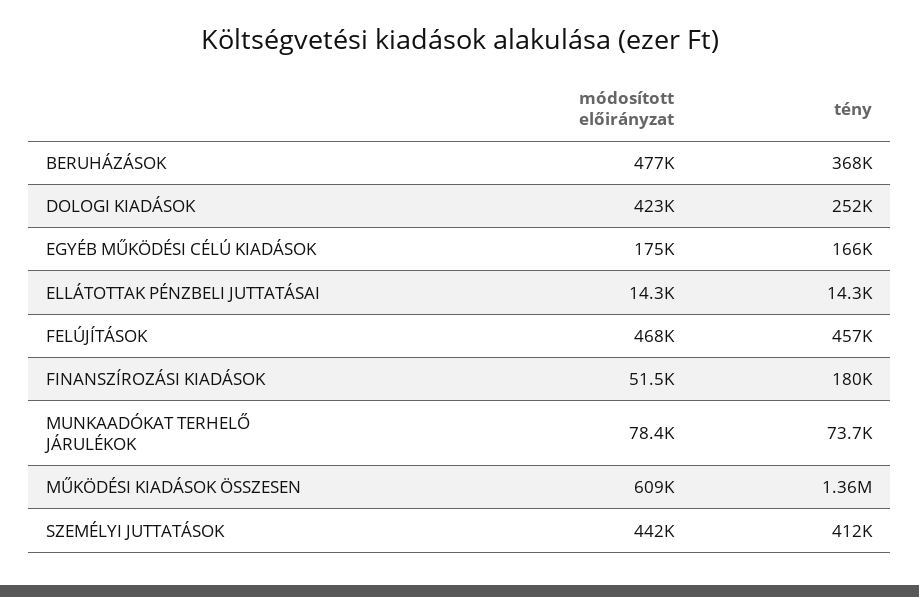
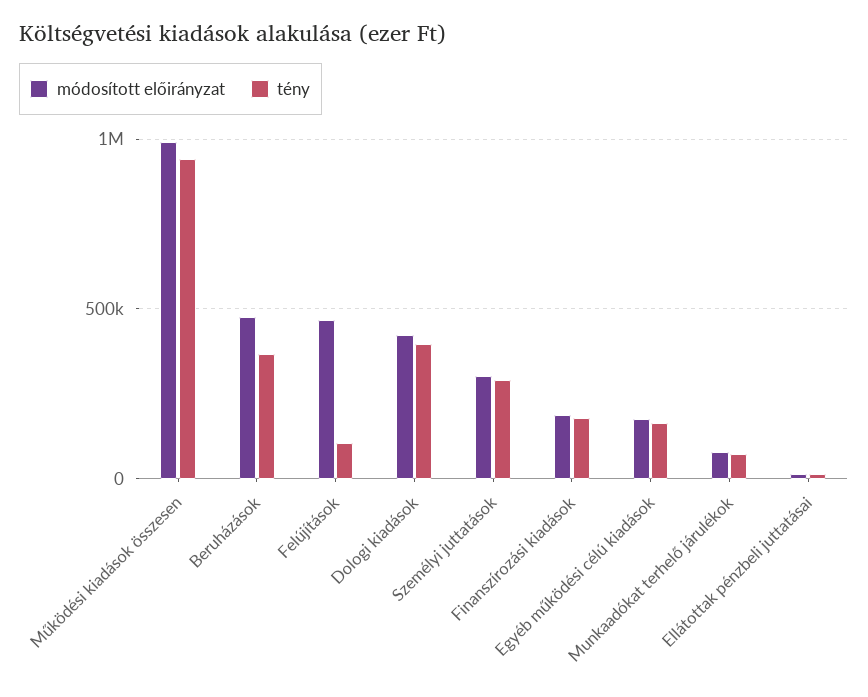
  {
    "módosított előirányzat": {
      "BERUHÁZÁSOK": 477000,
      "DOLOGI KIADÁSOK": 423000,
      "EGYÉB MŰKÖDÉSI CÉLÚ KIADÁSOK": 175000,
      "ELLÁTOTTAK PÉNZBELI JUTTATÁSAI": 14300,
      "FELÚJÍTÁSOK": 468000,
-     "FINANSZÍROZÁSI KIADÁSOK": 51500,
+     "FINANSZÍROZÁSI KIADÁSOK": 200000,
      "MUNKAADÓKAT TERHELŐ JÁRULÉKOK": 78400,
-     "MŰKÖDÉSI KIADÁSOK ÖSSZESEN": 609000,
+     "MŰKÖDÉSI KIADÁSOK ÖSSZESEN": 1000000,
-     "SZEMÉLYI JUTTATÁSOK": 442000
+     "SZEMÉLYI JUTTATÁSOK": 300000
    },
    "tény": {
      "BERUHÁZÁSOK": 368000,
-     "DOLOGI KIADÁSOK": 252000,
+     "DOLOGI KIADÁSOK": 400000,
      "EGYÉB MŰKÖDÉSI CÉLÚ KIADÁSOK": 166000,
      "ELLÁTOTTAK PÉNZBELI JUTTATÁSAI": 14300,
-     "FELÚJÍTÁSOK": 457000,
+     "FELÚJÍTÁSOK": 100000,
      "FINANSZÍROZÁSI KIADÁSOK": 180000,
      "MUNKAADÓKAT TERHELŐ JÁRULÉKOK": 73700,
-     "MŰKÖDÉSI KIADÁSOK ÖSSZESEN": 1360000,
+     "MŰKÖDÉSI KIADÁSOK ÖSSZESEN": 950000,
-     "SZEMÉLYI JUTTATÁSOK": 412000
+     "SZEMÉLYI JUTTATÁSOK": 300000
    }
  }

